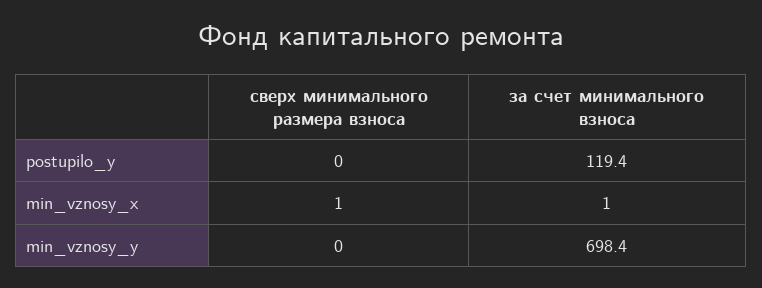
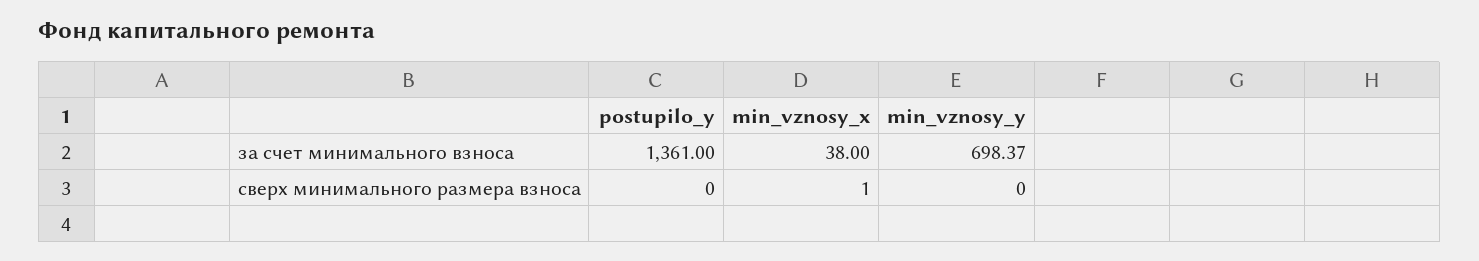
  {
    "сверх минимального размера взноса": {
      "postupilo_y": 0,
      "min_vznosy_x": 1,
      "min_vznosy_y": 0
    },
    "за счет минимального взноса": {
-     "postupilo_y": 119.4,
+     "postupilo_y": 1361,
-     "min_vznosy_x": 1,
+     "min_vznosy_x": 38,
      "min_vznosy_y": 698.37
    }
  }

